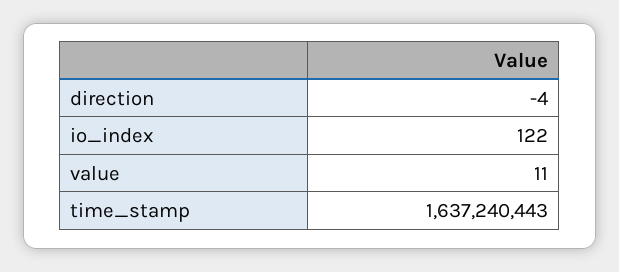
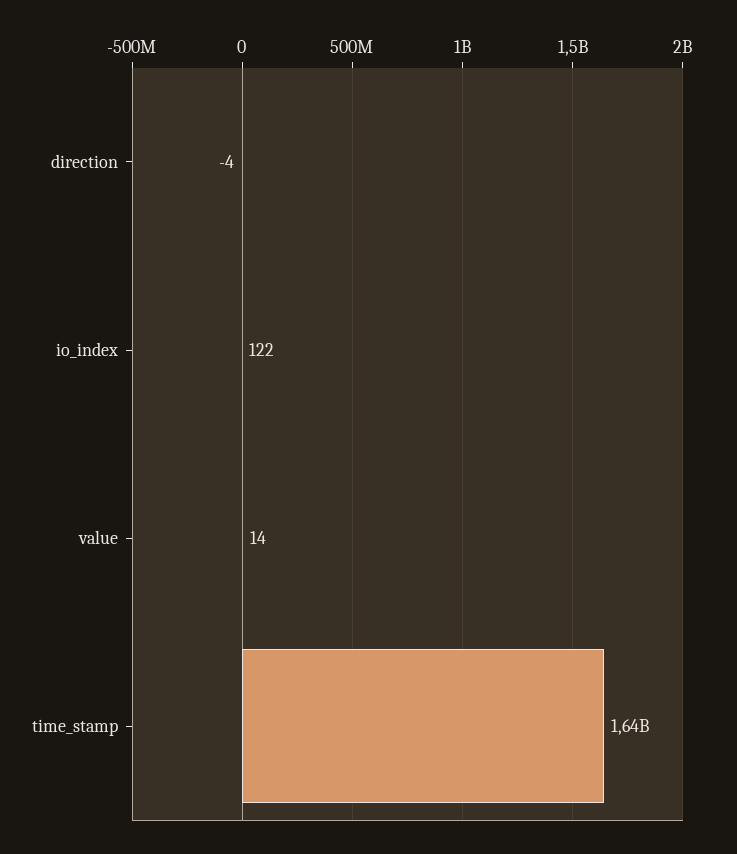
  {
    "direction": -4,
    "io_index": 122,
-   "value": 11,
+   "value": 14,
    "time_stamp": 1637240443
  }

